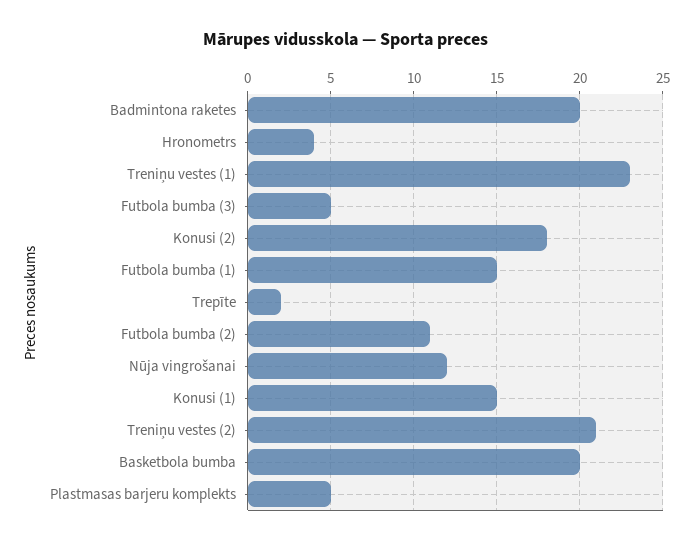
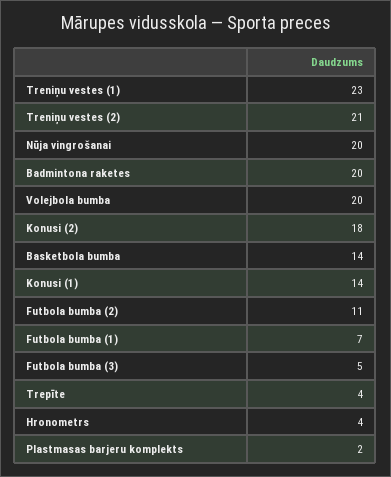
  {
    "Badmintona raketes": 20,
    "Hronometrs": 4,
    "Treniņu vestes (1)": 23,
    "Futbola bumba (3)": 5,
    "Konusi (2)": 18,
-   "Futbola bumba (1)": 15,
+   "Futbola bumba (1)": 7,
-   "Trepīte": 2,
+   "Trepīte": 4,
    "Futbola bumba (2)": 11,
-   "Nūja vingrošanai": 12,
+   "Nūja vingrošanai": 20,
-   "Konusi (1)": 15,
+   "Konusi (1)": 14,
    "Treniņu vestes (2)": 21,
-   "Basketbola bumba": 20,
+   "Basketbola bumba": 14,
-   "Plastmasas barjeru komplekts": 5
+   "Plastmasas barjeru komplekts": 2,
+   "Volejbola bumba": 20
  }

